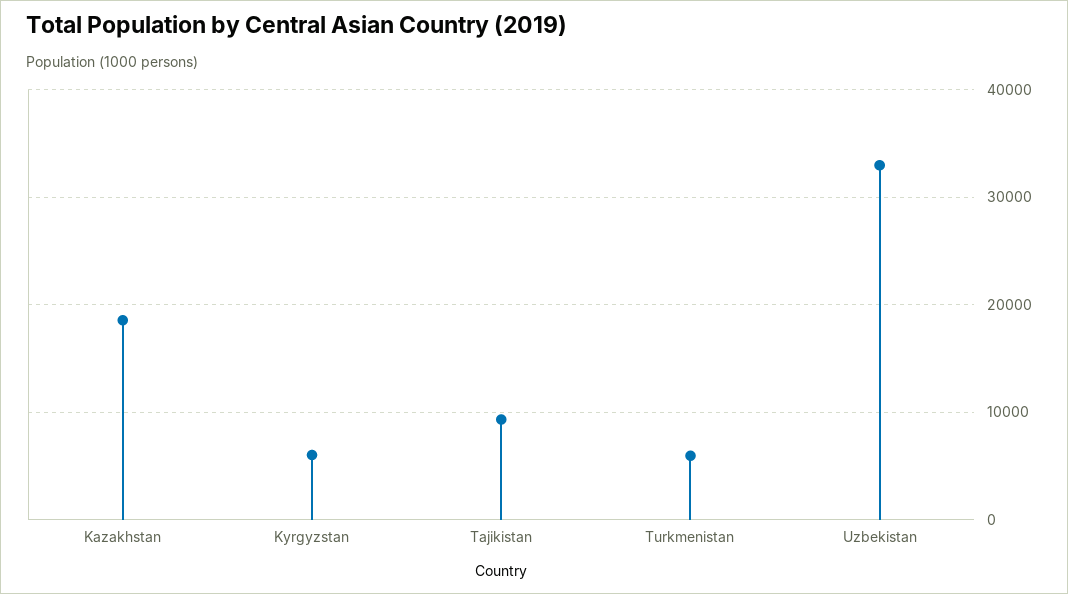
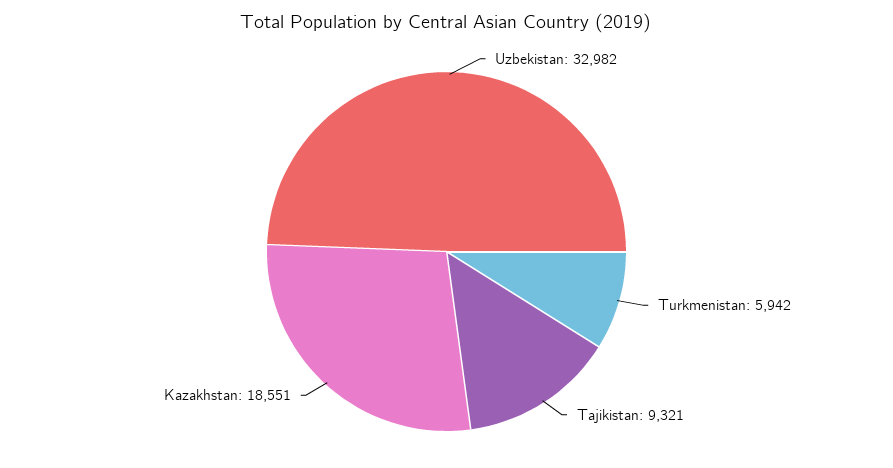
  {
    "Kazakhstan": 18551,
-   "Kyrgyzstan": 6000,
    "Tajikistan": 9321,
    "Turkmenistan": 5942,
    "Uzbekistan": 32982
  }

